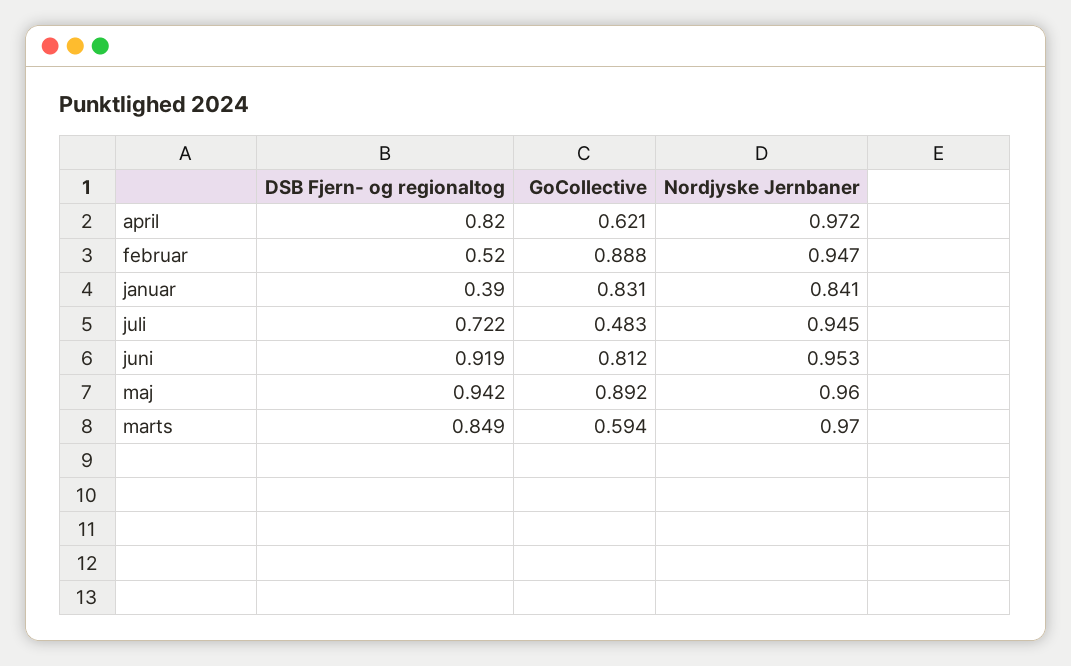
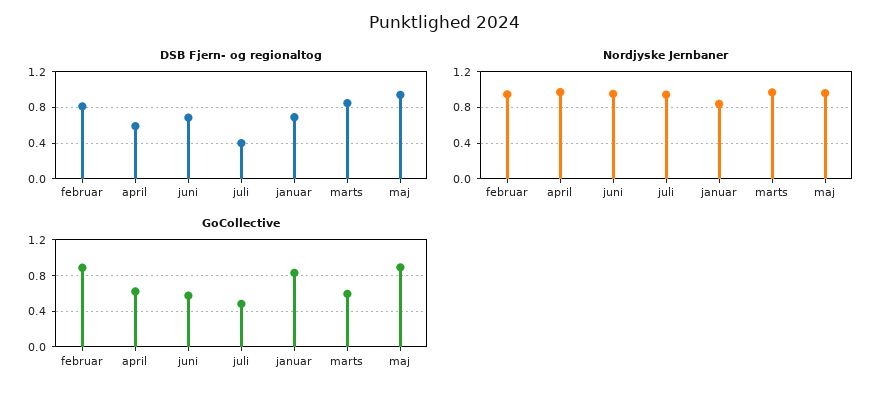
  {
    "DSB Fjern- og regionaltog": {
-     "april": 0.82,
+     "april": 0.6,
-     "februar": 0.52,
+     "februar": 0.8,
-     "januar": 0.39,
+     "januar": 0.7,
-     "juli": 0.722,
+     "juli": 0.4,
-     "juni": 0.919,
+     "juni": 0.7,
      "maj": 0.942,
      "marts": 0.849
    },
    "GoCollective": {
      "april": 0.621,
      "februar": 0.888,
      "januar": 0.831,
      "juli": 0.483,
-     "juni": 0.812,
+     "juni": 0.6,
      "maj": 0.892,
      "marts": 0.594
    },
    "Nordjyske Jernbaner": {
      "april": 0.972,
      "februar": 0.947,
      "januar": 0.841,
      "juli": 0.945,
      "juni": 0.953,
      "maj": 0.96,
      "marts": 0.97
    }
  }

